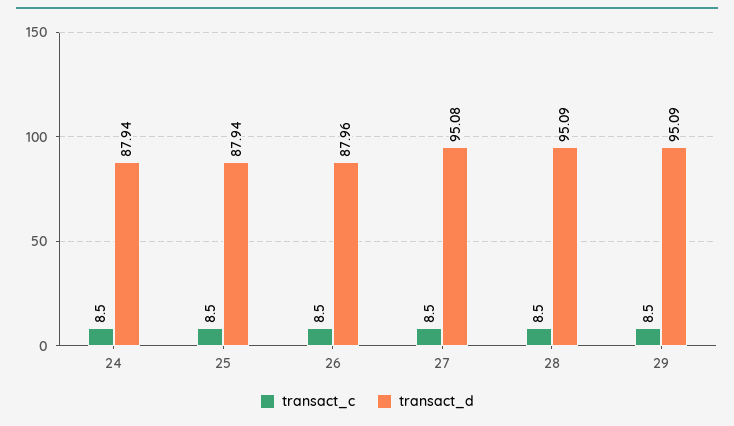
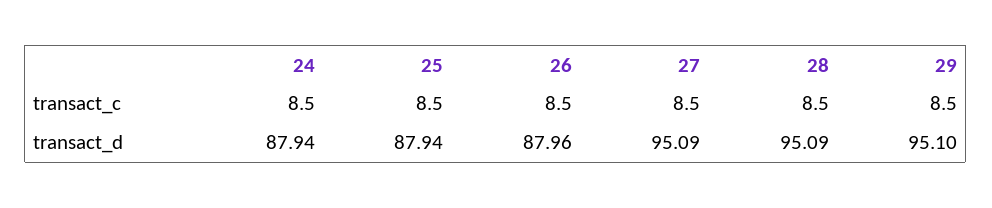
  {
    "transact_c": {
      "24": 8.5,
      "25": 8.5,
      "26": 8.5,
      "27": 8.5,
      "28": 8.5,
      "29": 8.5
    },
    "transact_d": {
      "24": 87.94,
      "25": 87.94,
      "26": 87.96,
-     "27": 95.08,
+     "27": 95.09,
      "28": 95.09,
-     "29": 95.09
+     "29": 95.1
    }
  }

